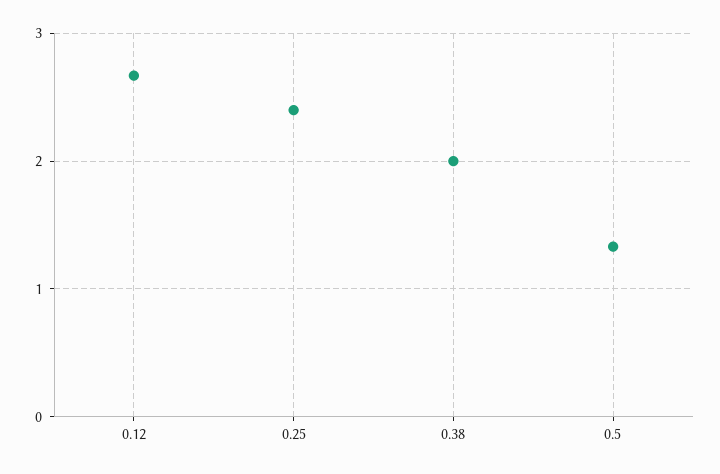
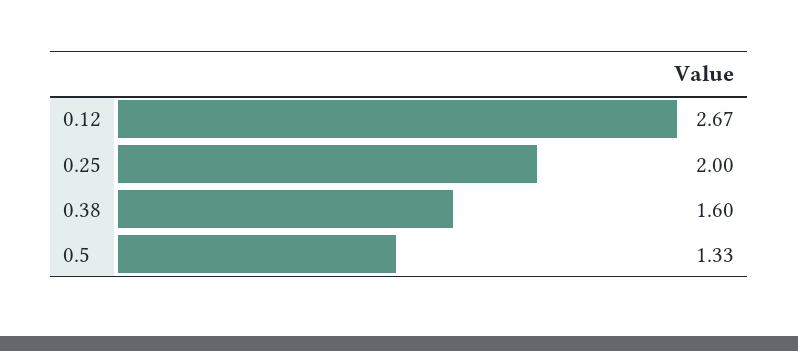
  {
    "0.12": 2.67,
-   "0.25": 2.4,
+   "0.25": 2,
-   "0.38": 2,
+   "0.38": 1.6,
    "0.5": 1.33
  }

